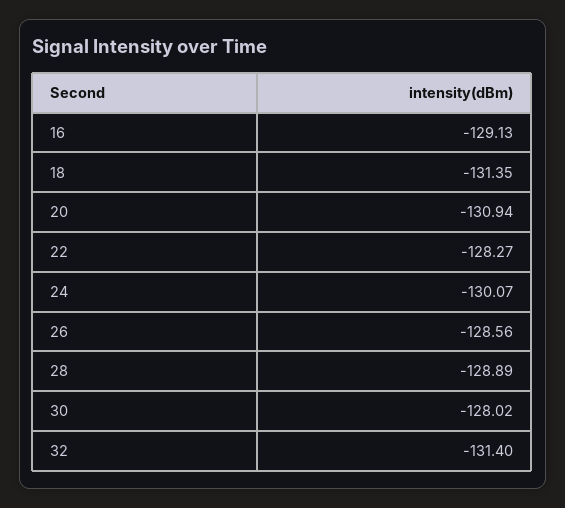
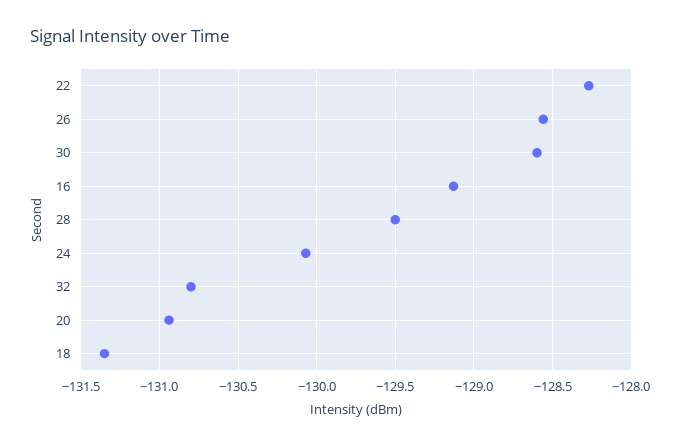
  {
    "16": -129.13,
    "18": -131.35,
    "20": -130.94,
    "22": -128.27,
    "24": -130.07,
    "26": -128.56,
-   "28": -128.89,
+   "28": -129.5,
-   "30": -128.02,
+   "30": -128.6,
-   "32": -131.4
+   "32": -130.8
  }

